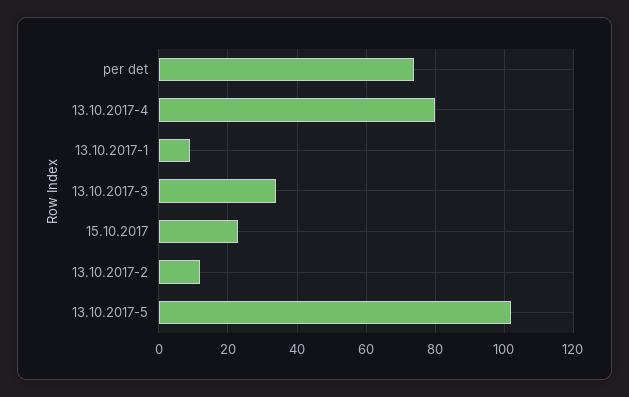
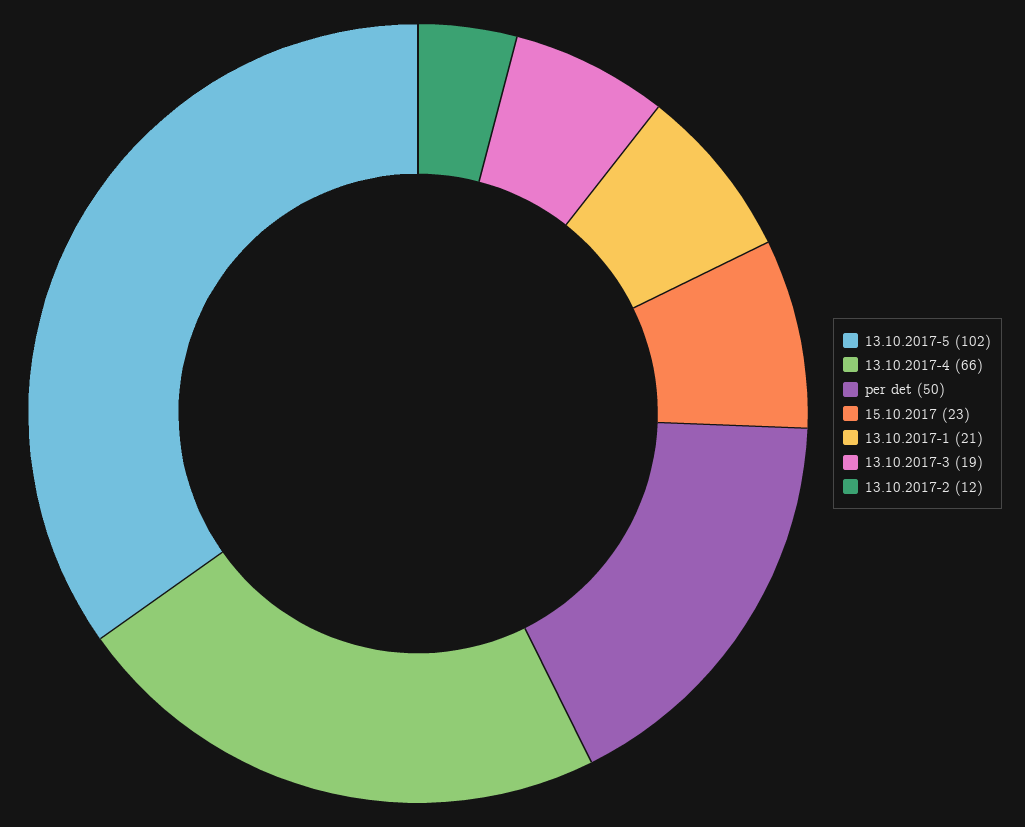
  {
-   "per det": 75,
+   "per det": 50,
-   "13.10.2017-4": 80,
+   "13.10.2017-4": 66,
-   "13.10.2017-1": 10,
+   "13.10.2017-1": 21,
-   "13.10.2017-3": 35,
+   "13.10.2017-3": 19,
    "15.10.2017": 23,
    "13.10.2017-2": 12,
    "13.10.2017-5": 102
  }

